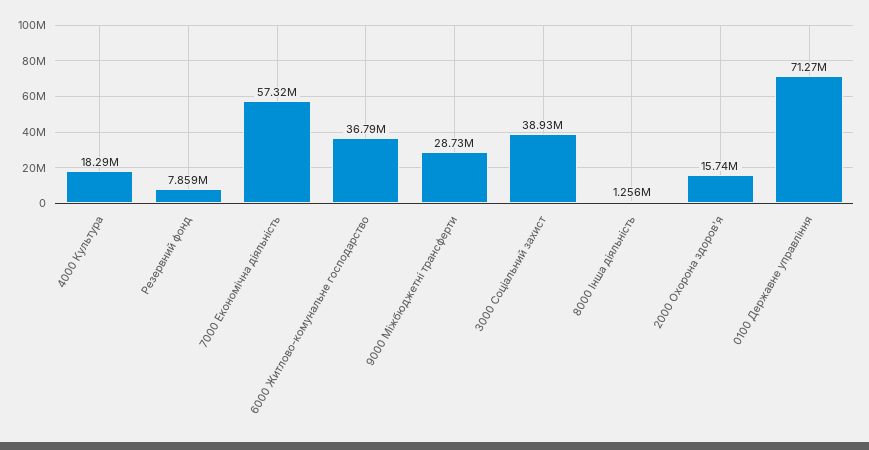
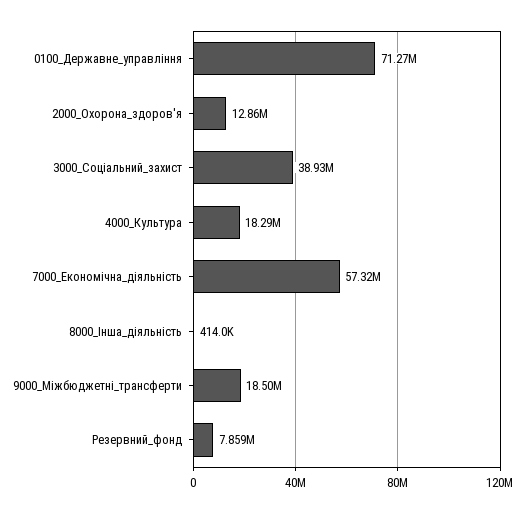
  {
    "4000 Культура": 18290000,
    "Резервний фонд": 7859000,
    "7000 Економічна діяльність": 57320000,
-   "6000 Житлово-комунальне господарство": 36790000,
-   "9000 Міжбюджетні трансферти": 28730000,
+   "9000 Міжбюджетні трансферти": 18500000,
    "3000 Соціальний захист": 38930000,
-   "8000 Інша діяльність": 1256000,
+   "8000 Інша діяльність": 414000,
-   "2000 Охорона здоров'я": 15740000,
+   "2000 Охорона здоров'я": 12860000,
    "0100 Державне управління": 71270000
  }

